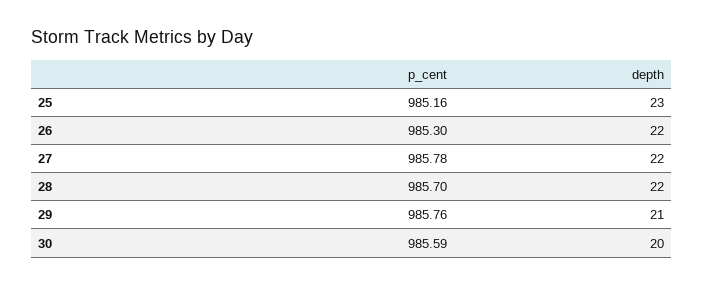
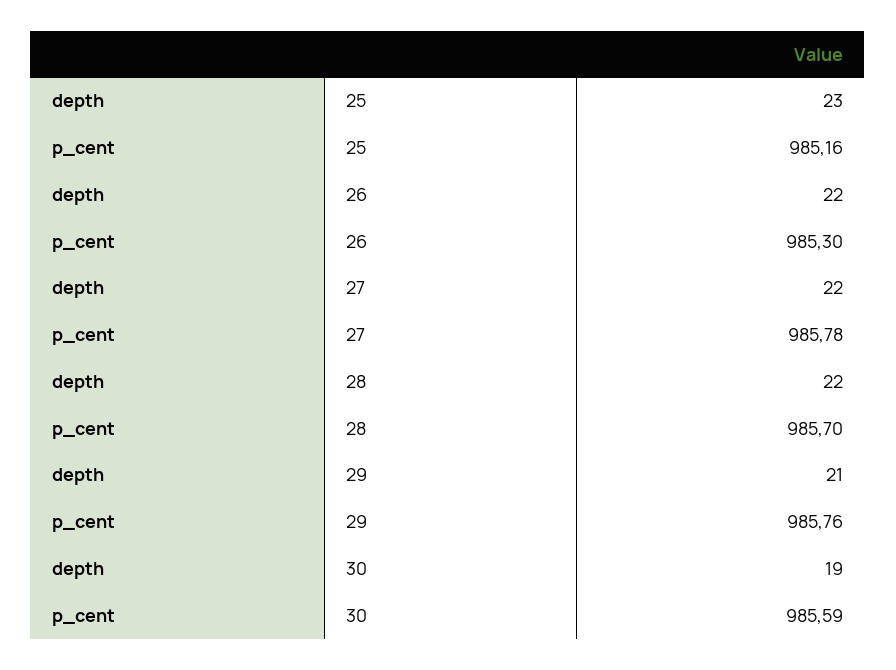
  {
    "p_cent": {
      "25": 985.16,
      "26": 985.3,
      "27": 985.78,
      "28": 985.7,
      "29": 985.76,
      "30": 985.59
    },
    "depth": {
      "25": 23,
      "26": 22,
      "27": 22,
      "28": 22,
      "29": 21,
-     "30": 20
+     "30": 19
    }
  }

